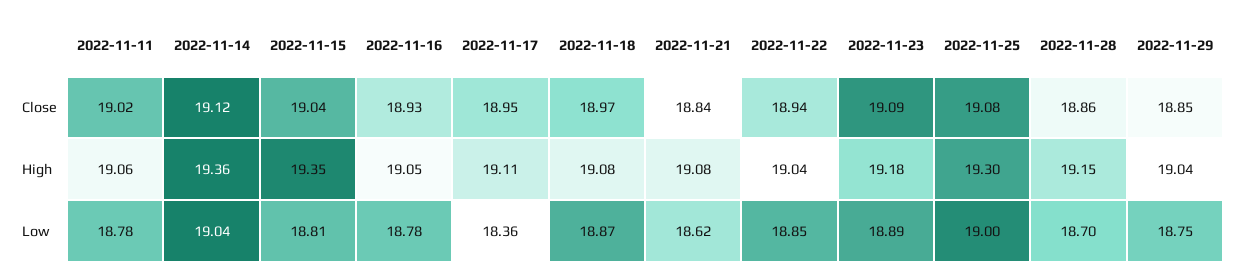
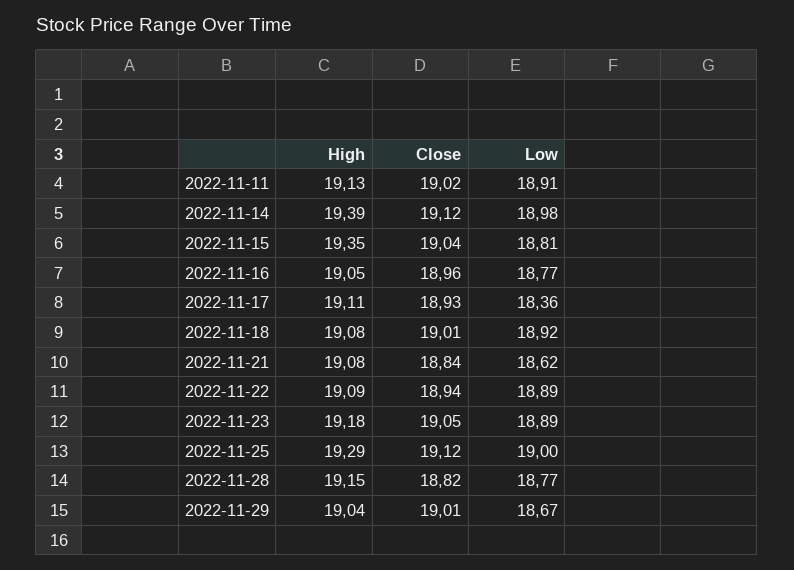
  {
    "2022-11-11": {
      "Close": 19.02,
-     "High": 19.06,
+     "High": 19.13,
-     "Low": 18.78
+     "Low": 18.91
    },
    "2022-11-14": {
      "Close": 19.12,
-     "High": 19.36,
+     "High": 19.39,
-     "Low": 19.04
+     "Low": 18.98
    },
    "2022-11-15": {
      "Close": 19.04,
      "High": 19.35,
      "Low": 18.81
    },
    "2022-11-16": {
-     "Close": 18.93,
+     "Close": 18.96,
      "High": 19.05,
-     "Low": 18.78
+     "Low": 18.77
    },
    "2022-11-17": {
-     "Close": 18.95,
+     "Close": 18.93,
      "High": 19.11,
      "Low": 18.36
    },
    "2022-11-18": {
-     "Close": 18.97,
+     "Close": 19.01,
      "High": 19.08,
-     "Low": 18.87
+     "Low": 18.92
    },
    "2022-11-21": {
      "Close": 18.84,
      "High": 19.08,
      "Low": 18.62
    },
    "2022-11-22": {
      "Close": 18.94,
-     "High": 19.04,
+     "High": 19.09,
-     "Low": 18.85
+     "Low": 18.89
    },
    "2022-11-23": {
-     "Close": 19.09,
+     "Close": 19.05,
      "High": 19.18,
      "Low": 18.89
    },
    "2022-11-25": {
-     "Close": 19.08,
+     "Close": 19.12,
-     "High": 19.3,
+     "High": 19.29,
      "Low": 19
    },
    "2022-11-28": {
-     "Close": 18.86,
+     "Close": 18.82,
      "High": 19.15,
-     "Low": 18.7
+     "Low": 18.77
    },
    "2022-11-29": {
-     "Close": 18.85,
+     "Close": 19.01,
      "High": 19.04,
-     "Low": 18.75
+     "Low": 18.67
    }
  }

